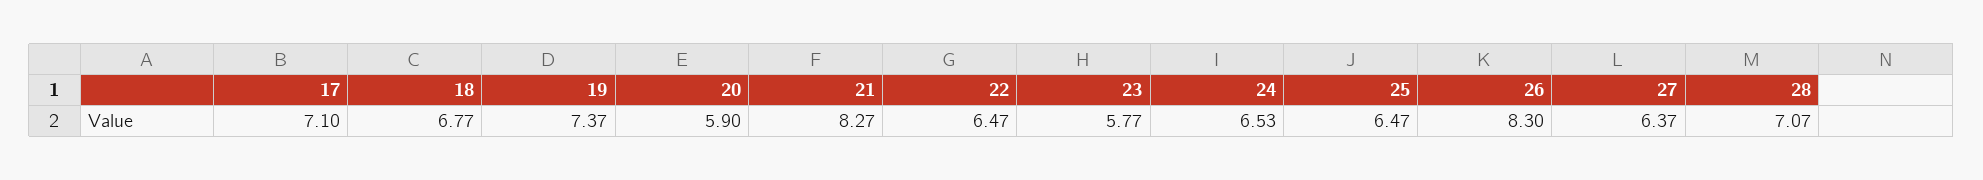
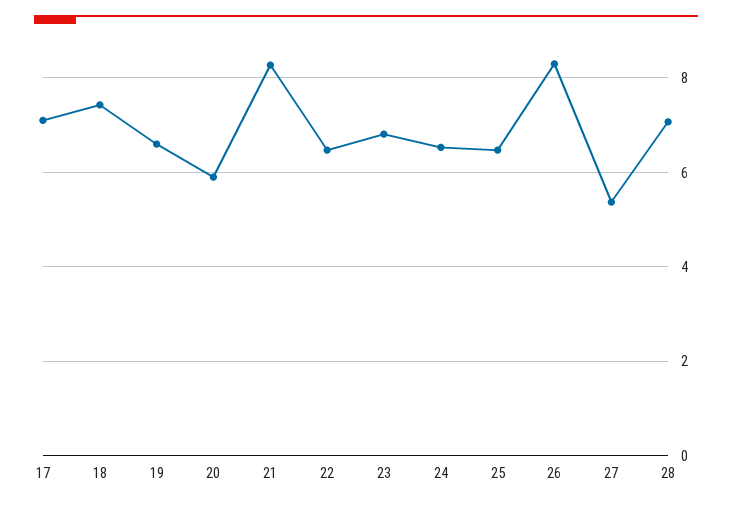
  {
    "17": 7.1,
-   "18": 6.77,
+   "18": 7.4,
-   "19": 7.37,
+   "19": 6.6,
    "20": 5.9,
    "21": 8.27,
    "22": 6.47,
-   "23": 5.77,
+   "23": 6.8,
    "24": 6.53,
    "25": 6.47,
    "26": 8.3,
-   "27": 6.37,
+   "27": 5.4,
    "28": 7.07
  }

